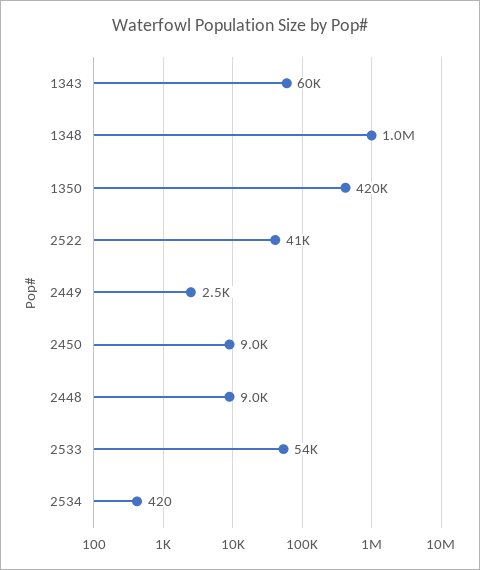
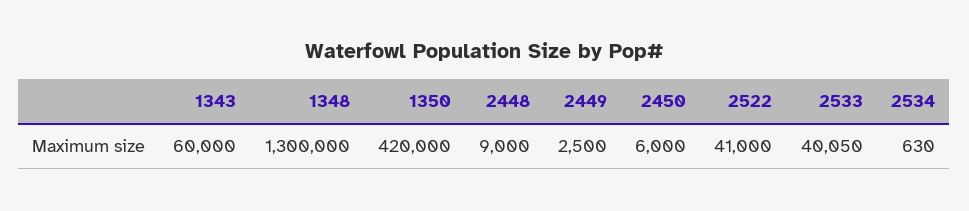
  {
    "1343": 60000,
-   "1348": 1000000,
+   "1348": 1300000,
    "1350": 420000,
    "2522": 41000,
    "2449": 2500,
-   "2450": 9000,
+   "2450": 6000,
    "2448": 9000,
-   "2533": 54000,
+   "2533": 40050,
-   "2534": 420
+   "2534": 630
  }

